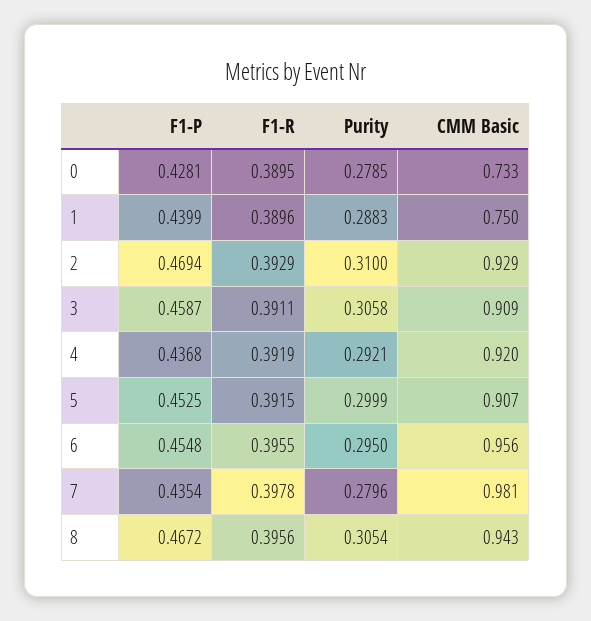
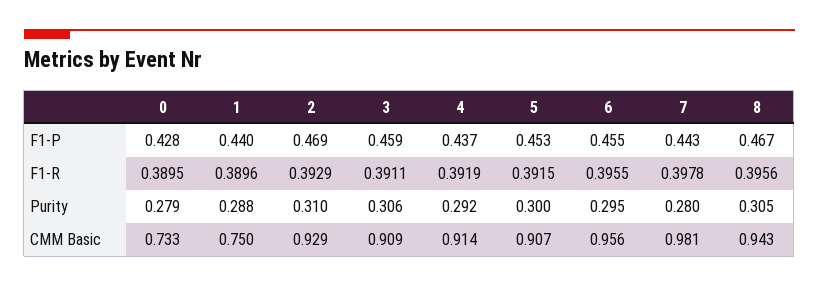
  {
    "F1-P": {
      "0": 0.4281,
      "1": 0.4399,
      "2": 0.4694,
      "3": 0.4587,
      "4": 0.4368,
      "5": 0.4525,
      "6": 0.4548,
-     "7": 0.4354,
+     "7": 0.443,
      "8": 0.4672
    },
    "F1-R": {
      "0": 0.3895,
      "1": 0.3896,
      "2": 0.3929,
      "3": 0.3911,
      "4": 0.3919,
      "5": 0.3915,
      "6": 0.3955,
      "7": 0.3978,
      "8": 0.3956
    },
    "Purity": {
      "0": 0.2785,
      "1": 0.2883,
      "2": 0.31,
      "3": 0.3058,
      "4": 0.2921,
      "5": 0.2999,
      "6": 0.295,
      "7": 0.2796,
      "8": 0.3054
    },
    "CMM Basic": {
      "0": 0.733,
      "1": 0.75,
      "2": 0.929,
      "3": 0.909,
-     "4": 0.92,
+     "4": 0.914,
      "5": 0.907,
      "6": 0.956,
      "7": 0.981,
      "8": 0.943
    }
  }

